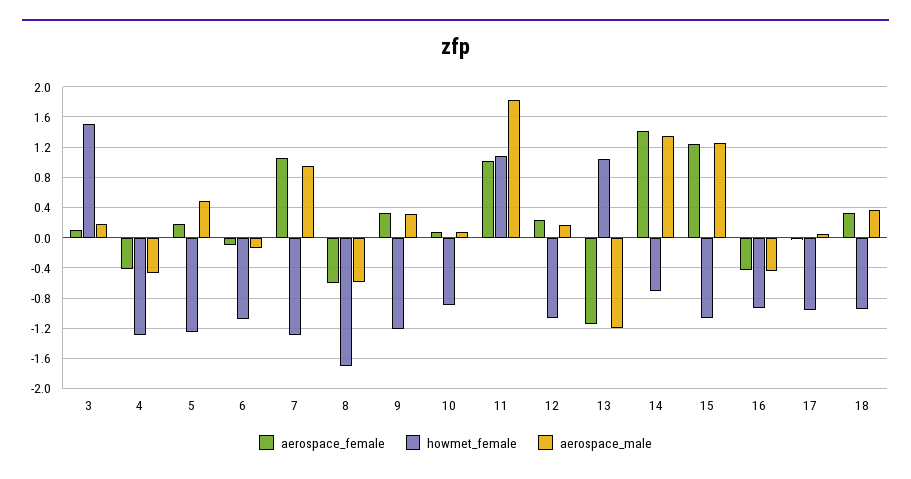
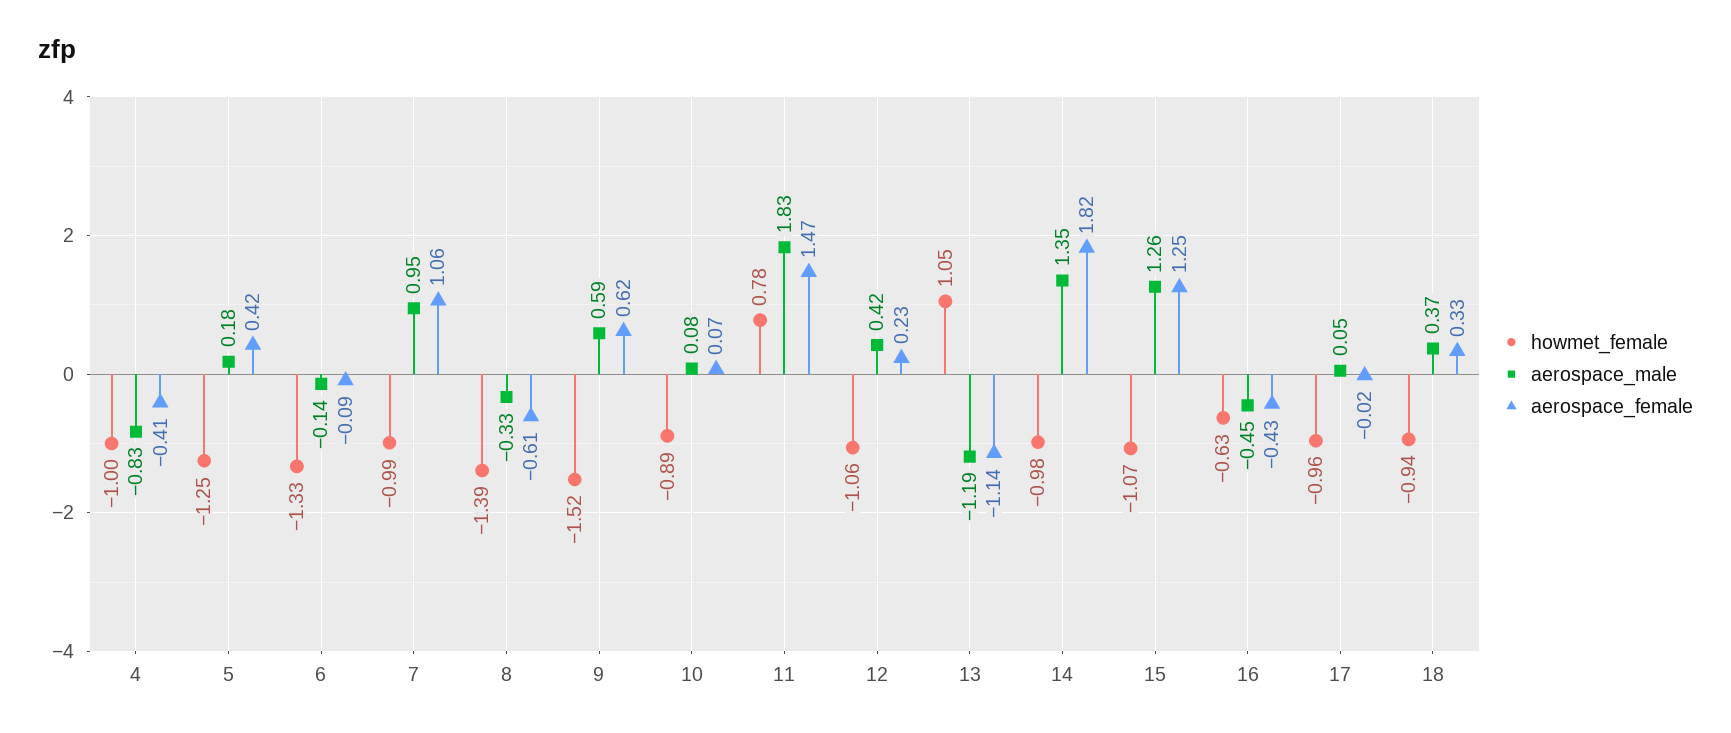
  {
    "aerospace_female": {
-     "3": 0.1,
      "4": -0.41,
-     "5": 0.2,
+     "5": 0.42,
      "6": -0.09,
      "7": 1.06,
      "8": -0.61,
-     "9": 0.3,
+     "9": 0.62,
      "10": 0.07,
-     "11": 1,
+     "11": 1.47,
      "12": 0.23,
      "13": -1.14,
-     "14": 1.4,
+     "14": 1.82,
      "15": 1.25,
      "16": -0.43,
      "17": -0.02,
      "18": 0.33
    },
    "howmet_female": {
-     "3": 1.5,
-     "4": -1.3,
+     "4": -1,
      "5": -1.25,
-     "6": -1.1,
+     "6": -1.33,
-     "7": -1.3,
+     "7": -0.99,
-     "8": -1.7,
+     "8": -1.39,
-     "9": -1.2,
+     "9": -1.52,
      "10": -0.89,
-     "11": 1.1,
+     "11": 0.78,
      "12": -1.06,
      "13": 1.05,
-     "14": -0.7,
+     "14": -0.98,
      "15": -1.07,
-     "16": -0.9,
+     "16": -0.63,
      "17": -0.96,
      "18": -0.94
    },
    "aerospace_male": {
-     "3": 0.2,
-     "4": -0.5,
+     "4": -0.83,
-     "5": 0.5,
+     "5": 0.18,
      "6": -0.14,
      "7": 0.95,
-     "8": -0.6,
+     "8": -0.33,
-     "9": 0.3,
+     "9": 0.59,
      "10": 0.08,
      "11": 1.83,
-     "12": 0.2,
+     "12": 0.42,
      "13": -1.19,
      "14": 1.35,
      "15": 1.26,
      "16": -0.45,
      "17": 0.05,
      "18": 0.37
    }
  }

